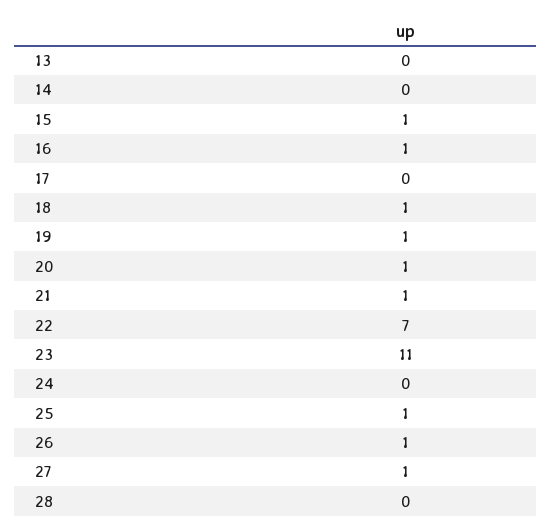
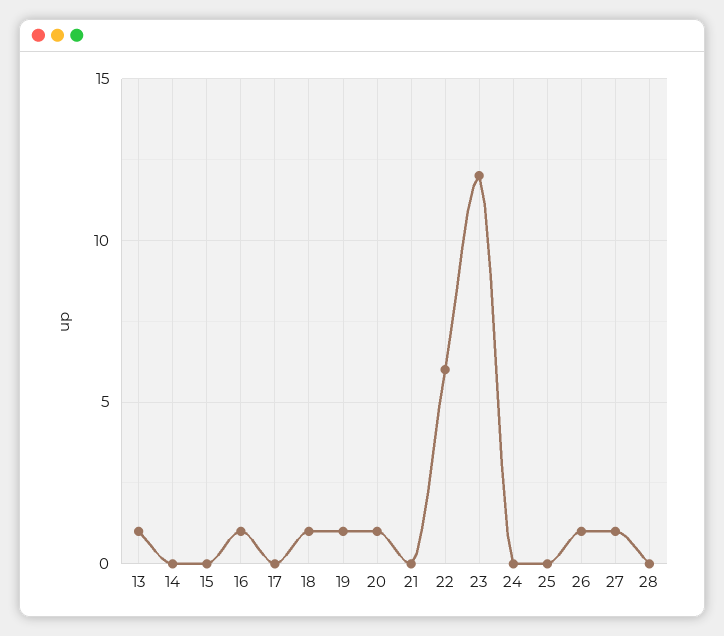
  {
-   "13": 0,
+   "13": 1,
    "14": 0,
-   "15": 1,
+   "15": 0,
    "16": 1,
    "17": 0,
    "18": 1,
    "19": 1,
    "20": 1,
-   "21": 1,
+   "21": 0,
-   "22": 7,
+   "22": 6,
-   "23": 11,
+   "23": 12,
    "24": 0,
-   "25": 1,
+   "25": 0,
    "26": 1,
    "27": 1,
    "28": 0
  }

